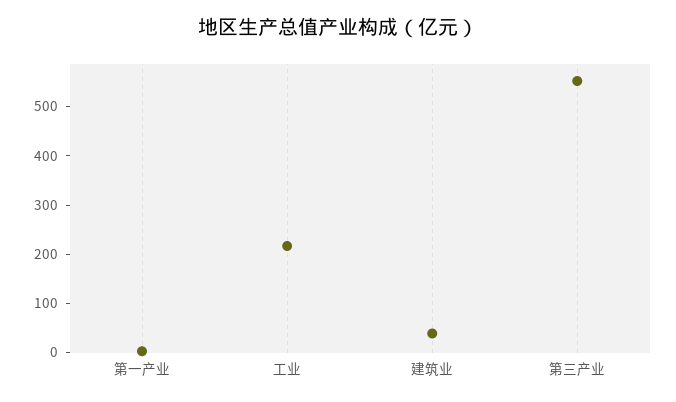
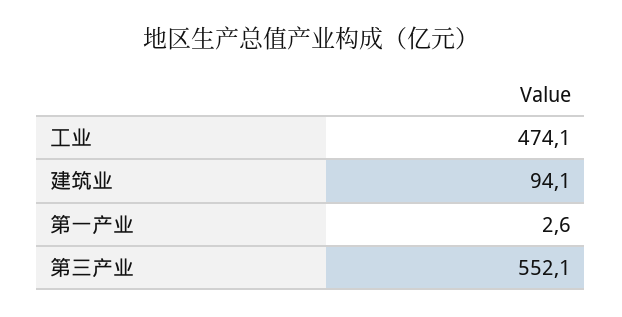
  {
    "第一产业": 2.6,
-   "工业": 220,
+   "工业": 474.1,
-   "建筑业": 40,
+   "建筑业": 94.1,
    "第三产业": 552.1
  }

